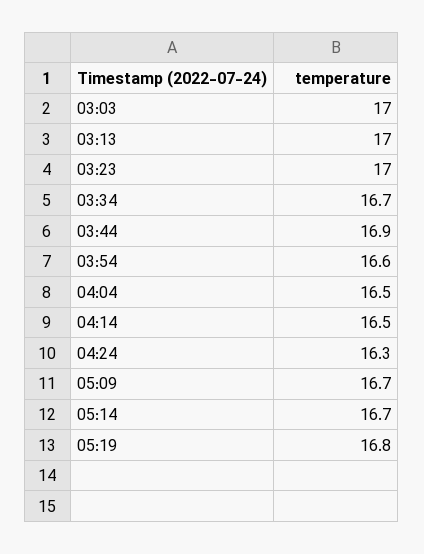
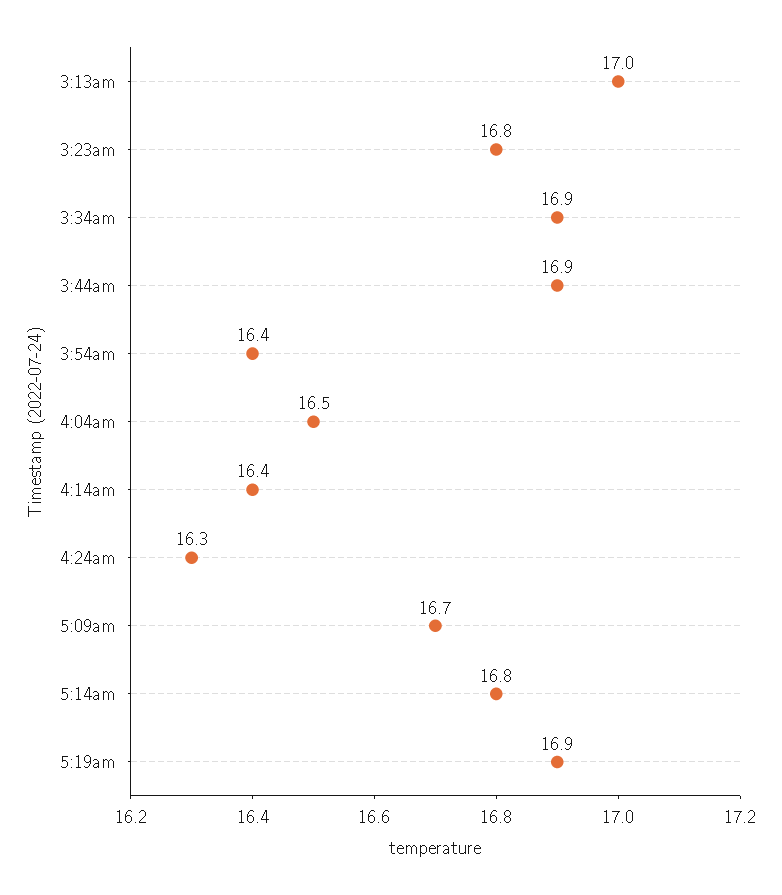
  {
-   "03:03": 17,
    "03:13": 17,
-   "03:23": 17,
+   "03:23": 16.8,
-   "03:34": 16.7,
+   "03:34": 16.9,
    "03:44": 16.9,
-   "03:54": 16.6,
+   "03:54": 16.4,
    "04:04": 16.5,
-   "04:14": 16.5,
+   "04:14": 16.4,
    "04:24": 16.3,
    "05:09": 16.7,
-   "05:14": 16.7,
+   "05:14": 16.8,
-   "05:19": 16.8
+   "05:19": 16.9
  }

